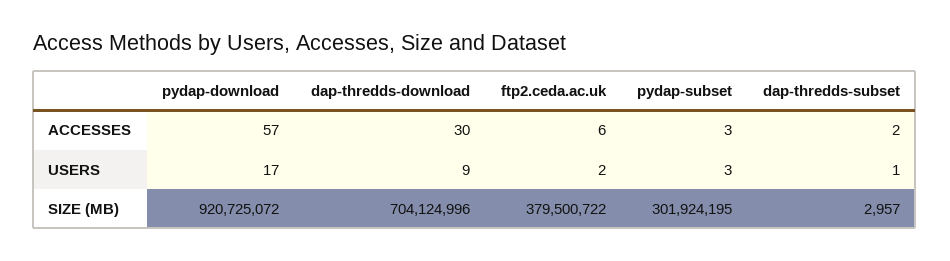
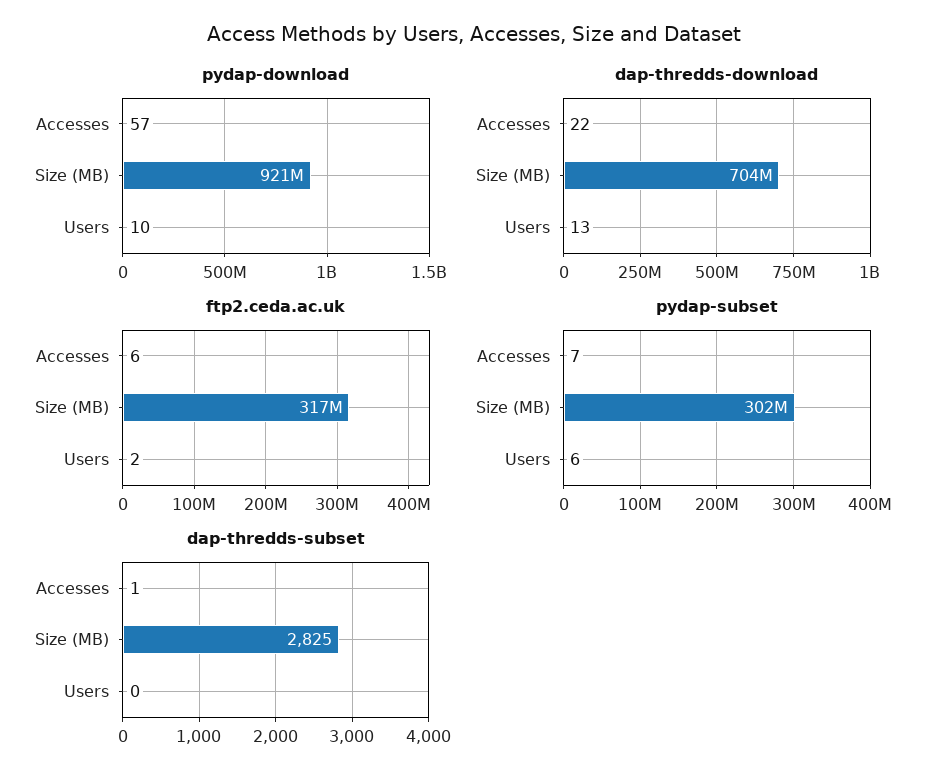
  {
    "pydap-download": {
      "ACCESSES": 57,
-     "USERS": 17,
+     "USERS": 10,
      "SIZE (MB)": 920725072
    },
    "dap-thredds-download": {
-     "ACCESSES": 30,
+     "ACCESSES": 22,
-     "USERS": 9,
+     "USERS": 13,
      "SIZE (MB)": 704124996
    },
    "ftp2.ceda.ac.uk": {
      "ACCESSES": 6,
      "USERS": 2,
-     "SIZE (MB)": 379500722
+     "SIZE (MB)": 317000000
    },
    "pydap-subset": {
-     "ACCESSES": 3,
+     "ACCESSES": 7,
-     "USERS": 3,
+     "USERS": 6,
      "SIZE (MB)": 301924195
    },
    "dap-thredds-subset": {
-     "ACCESSES": 2,
+     "ACCESSES": 1,
-     "USERS": 1,
+     "USERS": 0,
-     "SIZE (MB)": 2957
+     "SIZE (MB)": 2825
    }
  }

